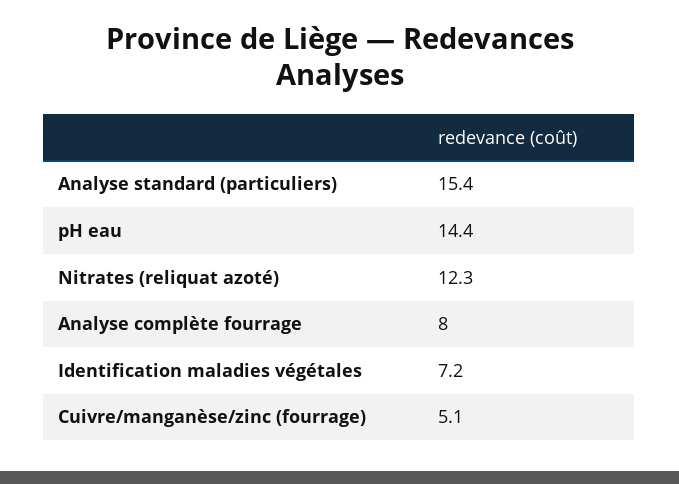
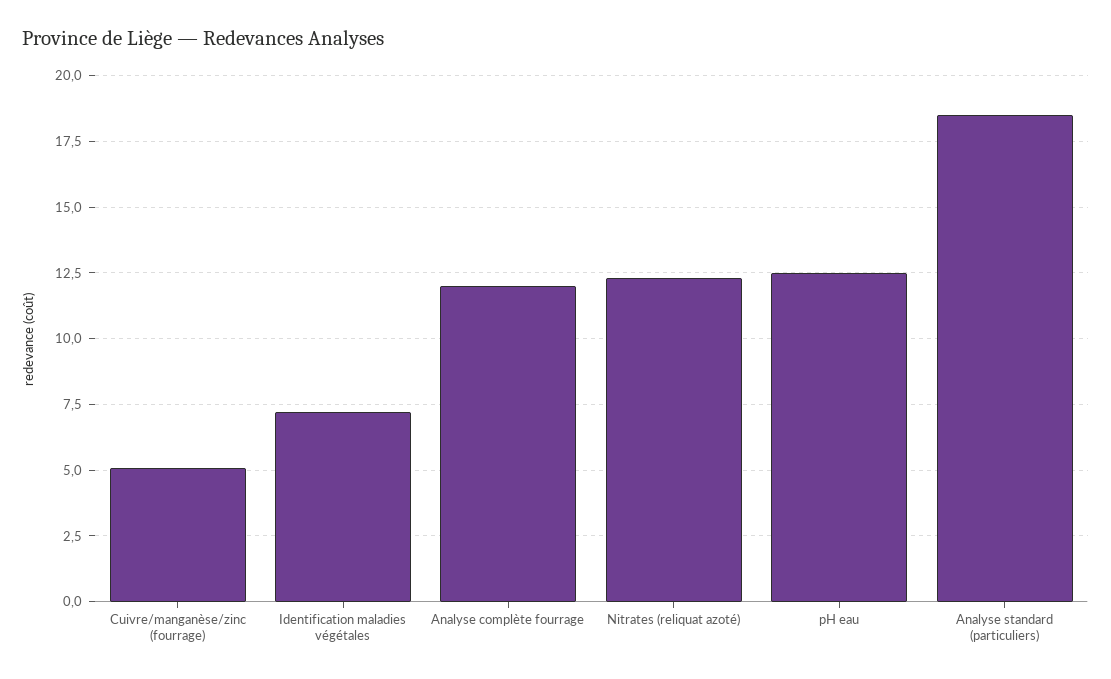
  {
-   "Analyse standard (particuliers)": 15.4,
+   "Analyse standard (particuliers)": 18.5,
-   "pH eau": 14.4,
+   "pH eau": 12.5,
    "Nitrates (reliquat azoté)": 12.3,
-   "Analyse complète fourrage": 8,
+   "Analyse complète fourrage": 12,
    "Identification maladies végétales": 7.2,
    "Cuivre/manganèse/zinc (fourrage)": 5.1
  }

